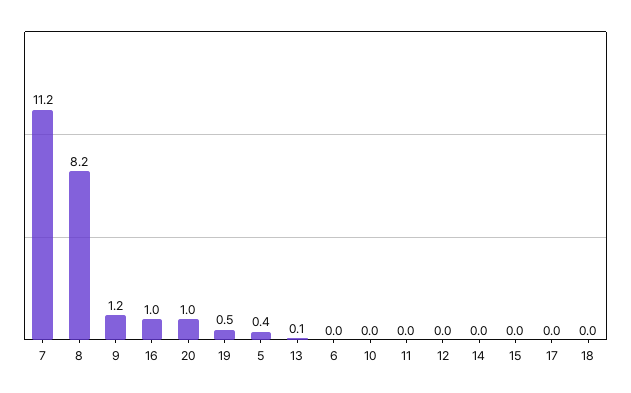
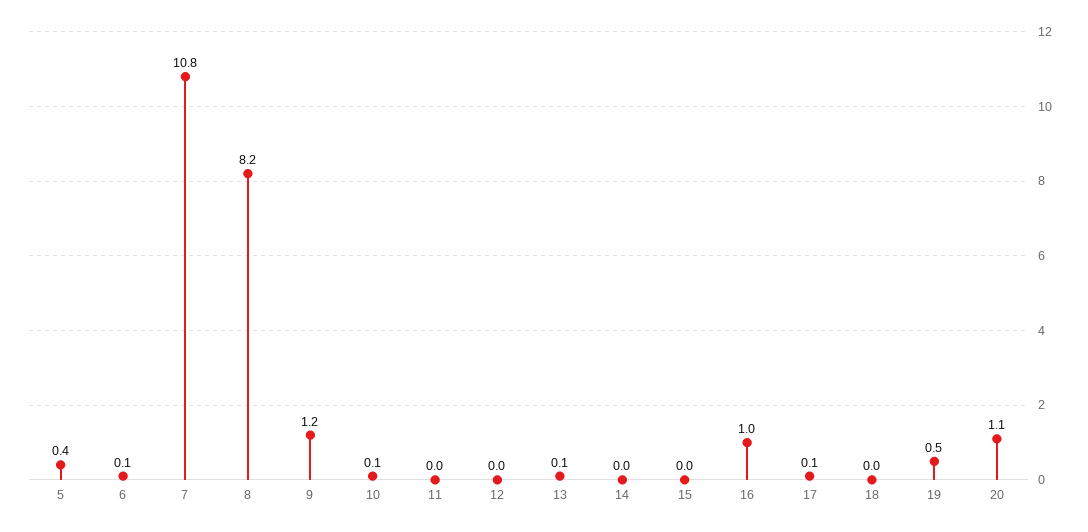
  {
-   "7": 11.2,
+   "7": 10.8,
    "8": 8.2,
    "9": 1.2,
    "16": 1,
-   "20": 1,
+   "20": 1.1,
    "19": 0.5,
    "5": 0.4,
    "13": 0.1,
-   "6": 0,
+   "6": 0.1,
-   "10": 0,
+   "10": 0.1,
    "11": 0,
    "12": 0,
    "14": 0,
    "15": 0,
-   "17": 0,
+   "17": 0.1,
    "18": 0
  }

